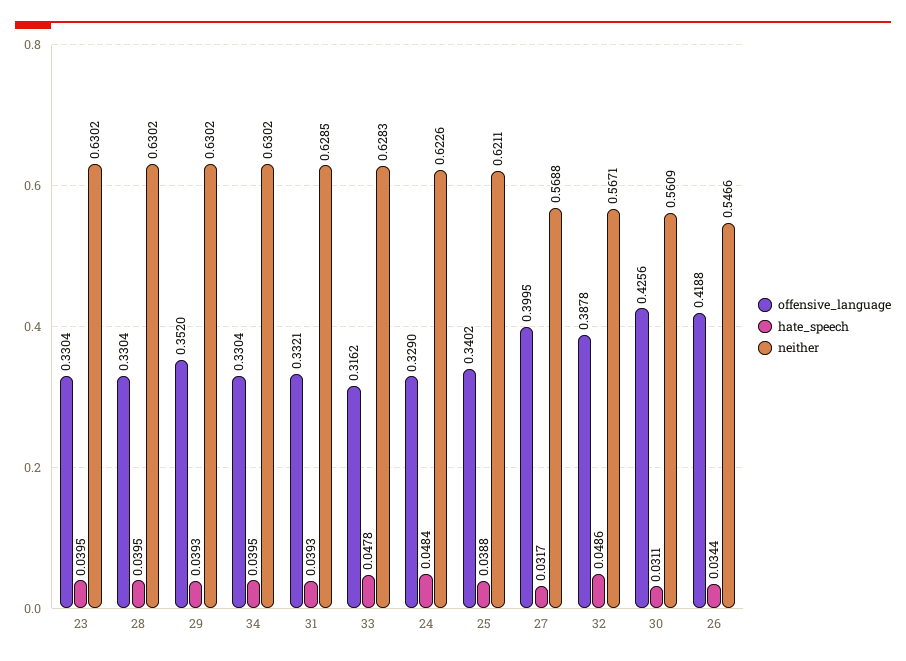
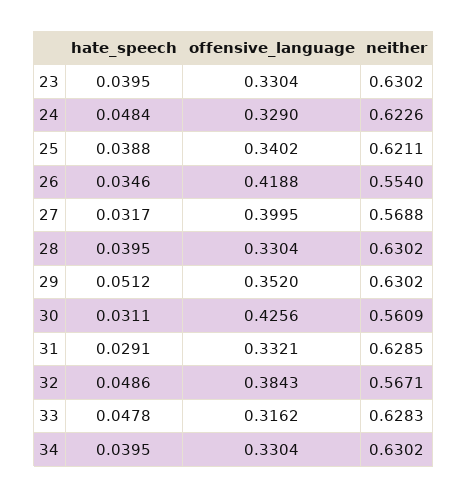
  {
    "offensive_language": {
      "23": 0.3304,
      "28": 0.3304,
      "29": 0.352,
      "34": 0.3304,
      "31": 0.3321,
      "33": 0.3162,
      "24": 0.329,
      "25": 0.3402,
      "27": 0.3995,
-     "32": 0.3878,
+     "32": 0.3843,
      "30": 0.4256,
      "26": 0.4188
    },
    "hate_speech": {
      "23": 0.0395,
      "28": 0.0395,
-     "29": 0.0393,
+     "29": 0.0512,
      "34": 0.0395,
-     "31": 0.0393,
+     "31": 0.0291,
      "33": 0.0478,
      "24": 0.0484,
      "25": 0.0388,
      "27": 0.0317,
      "32": 0.0486,
      "30": 0.0311,
-     "26": 0.0344
+     "26": 0.0346
    },
    "neither": {
      "23": 0.6302,
      "28": 0.6302,
      "29": 0.6302,
      "34": 0.6302,
      "31": 0.6285,
      "33": 0.6283,
      "24": 0.6226,
      "25": 0.6211,
      "27": 0.5688,
      "32": 0.5671,
      "30": 0.5609,
-     "26": 0.5466
+     "26": 0.554
    }
  }

